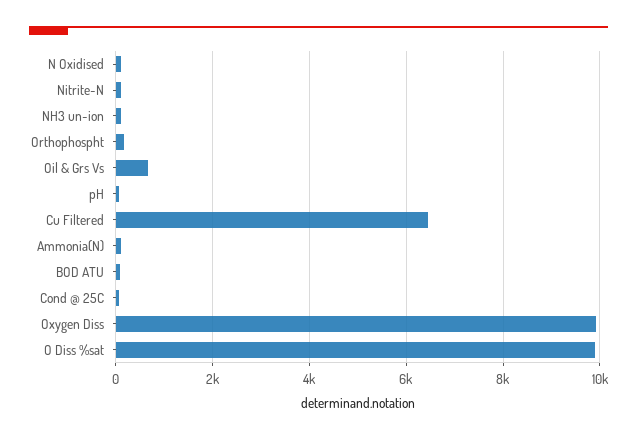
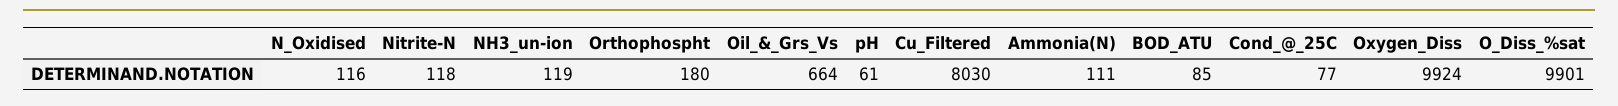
  {
    "N Oxidised": 116,
    "Nitrite-N": 118,
    "NH3 un-ion": 119,
    "Orthophospht": 180,
    "Oil & Grs Vs": 664,
    "pH": 61,
-   "Cu Filtered": 6400,
+   "Cu Filtered": 8030,
    "Ammonia(N)": 111,
    "BOD ATU": 85,
    "Cond @ 25C": 77,
    "Oxygen Diss": 9924,
    "O Diss %sat": 9901
  }

